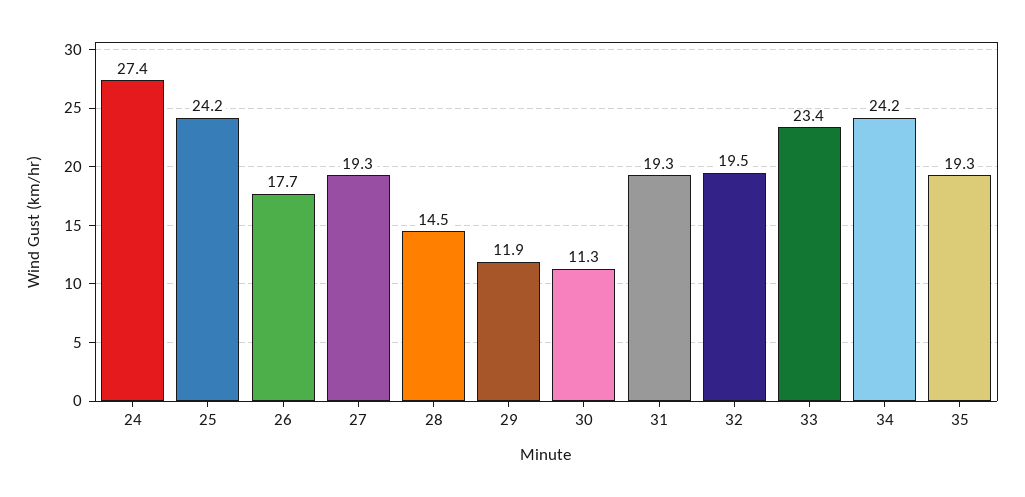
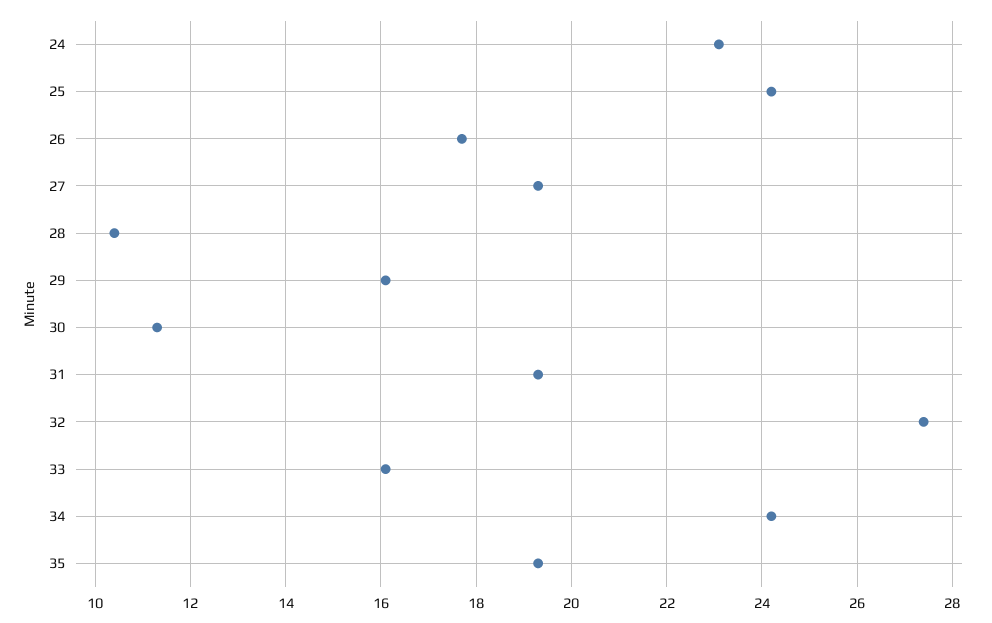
  {
-   "24": 27.4,
+   "24": 23,
    "25": 24.2,
    "26": 17.7,
    "27": 19.3,
-   "28": 14.5,
+   "28": 10.5,
-   "29": 11.9,
+   "29": 16,
    "30": 11.3,
    "31": 19.3,
-   "32": 19.5,
+   "32": 27.5,
-   "33": 23.4,
+   "33": 16,
    "34": 24.2,
    "35": 19.3
  }

